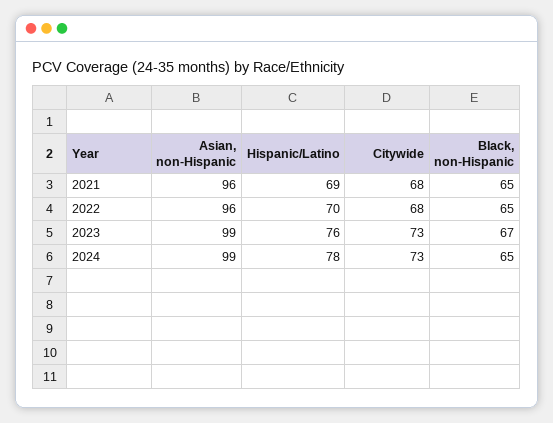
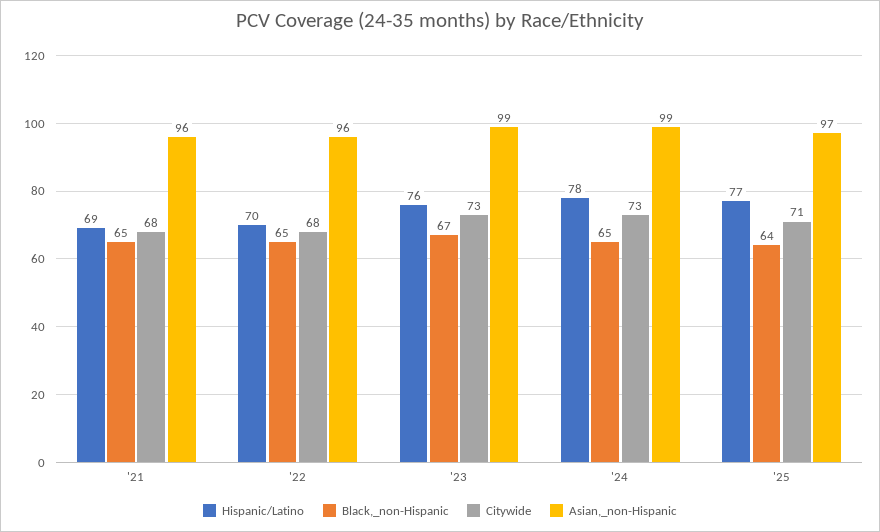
  {
    "Asian, non-Hispanic": {
      "2021": 96,
      "2022": 96,
      "2023": 99,
-     "2024": 99
+     "2024": 99,
+     "'25": 97
    },
    "Hispanic/Latino": {
      "2021": 69,
      "2022": 70,
      "2023": 76,
-     "2024": 78
+     "2024": 78,
+     "'25": 77
    },
    "Citywide": {
      "2021": 68,
      "2022": 68,
      "2023": 73,
-     "2024": 73
+     "2024": 73,
+     "'25": 71
    },
    "Black, non-Hispanic": {
      "2021": 65,
      "2022": 65,
      "2023": 67,
-     "2024": 65
+     "2024": 65,
+     "'25": 64
    }
  }

